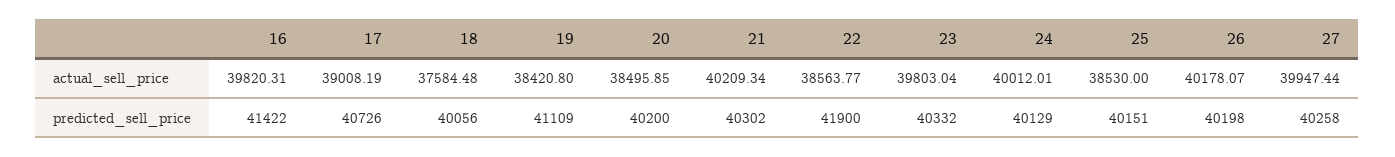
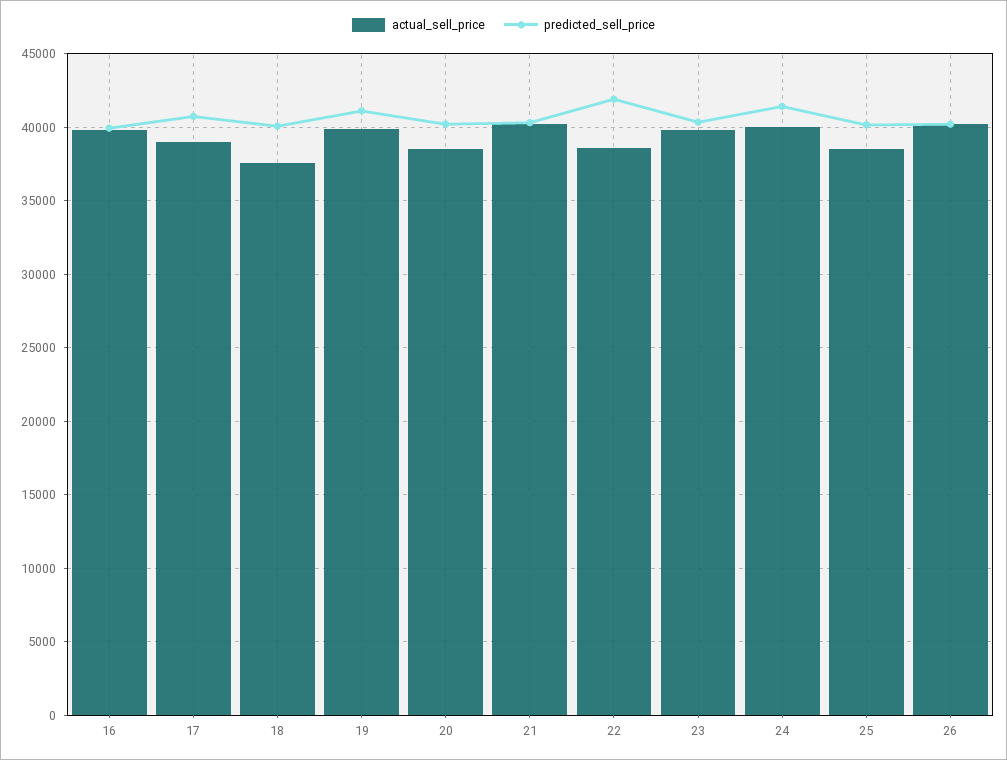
  {
    "actual_sell_price": {
      "16": 39820.31,
      "17": 39008.19,
      "18": 37584.48,
-     "19": 38420.8,
+     "19": 40000,
      "20": 38495.85,
      "21": 40209.34,
      "22": 38563.77,
      "23": 39803.04,
      "24": 40012.01,
      "25": 38530,
-     "26": 40178.07,
+     "26": 40178.07
-     "27": 39947.44
    },
    "predicted_sell_price": {
-     "16": 41422,
+     "16": 40000,
      "17": 40726,
      "18": 40056,
      "19": 41109,
      "20": 40200,
      "21": 40302,
      "22": 41900,
      "23": 40332,
-     "24": 40129,
+     "24": 41500,
      "25": 40151,
-     "26": 40198,
+     "26": 40198
-     "27": 40258
    }
  }

